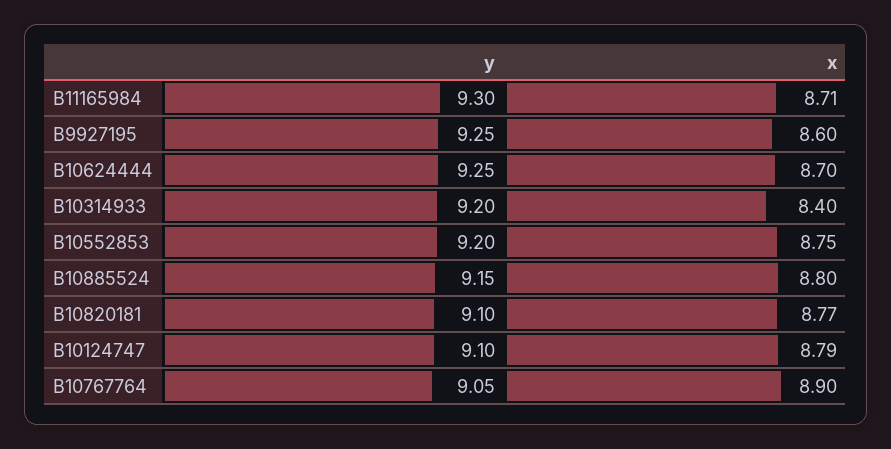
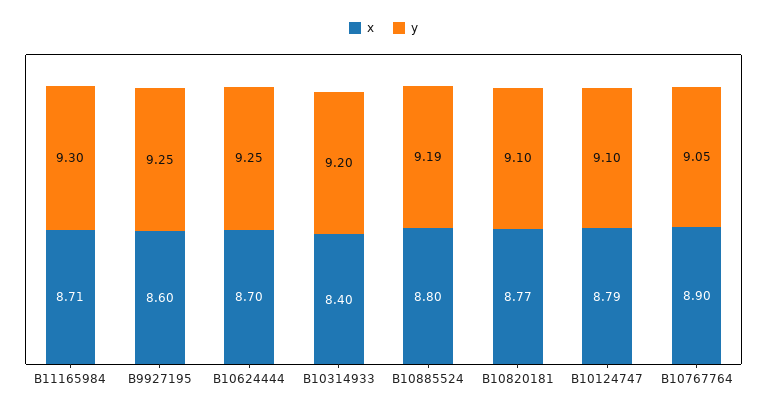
  {
    "y": {
      "B11165984": 9.3,
      "B9927195": 9.25,
      "B10624444": 9.25,
      "B10314933": 9.2,
-     "B10552853": 9.2,
-     "B10885524": 9.15,
+     "B10885524": 9.19,
      "B10820181": 9.1,
      "B10124747": 9.1,
      "B10767764": 9.05
    },
    "x": {
      "B11165984": 8.71,
      "B9927195": 8.6,
      "B10624444": 8.7,
      "B10314933": 8.4,
-     "B10552853": 8.75,
      "B10885524": 8.8,
      "B10820181": 8.77,
      "B10124747": 8.79,
      "B10767764": 8.9
    }
  }

